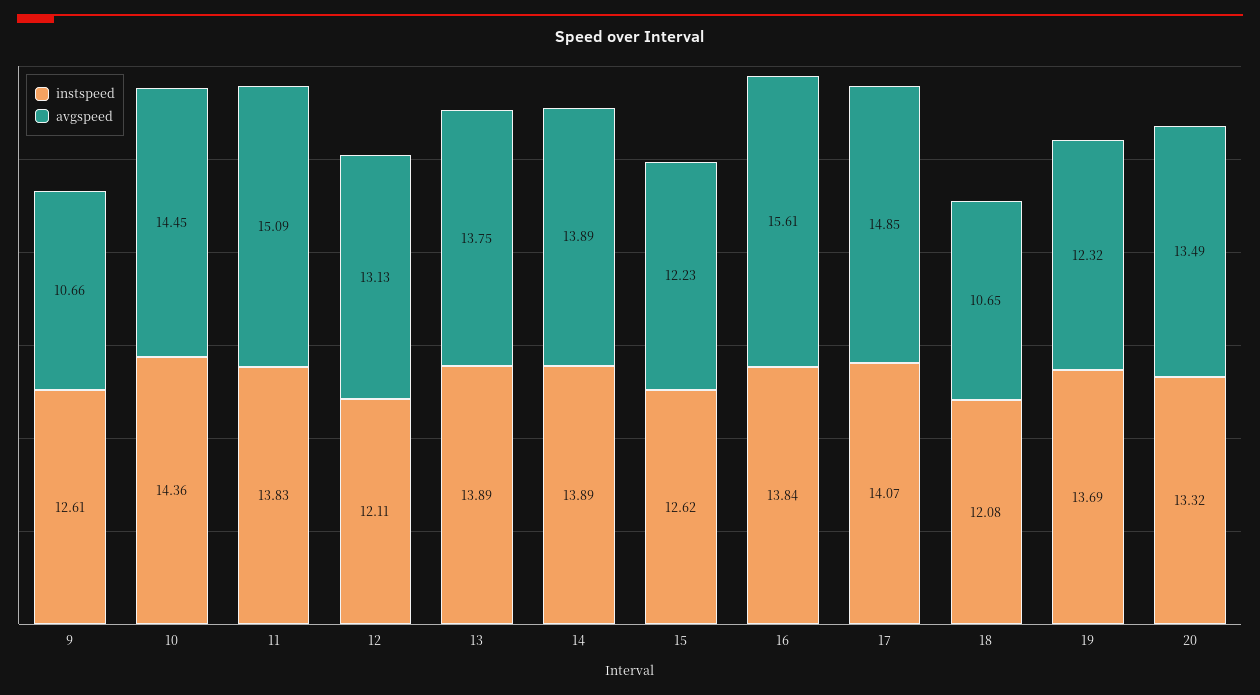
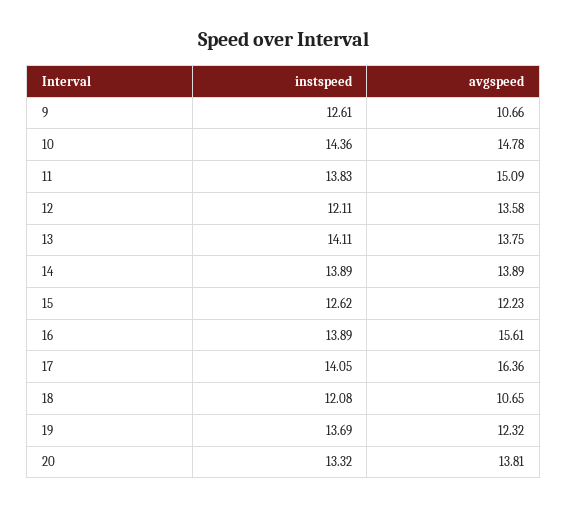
  {
    "instspeed": {
      "9": 12.61,
      "10": 14.36,
      "11": 13.83,
      "12": 12.11,
-     "13": 13.89,
+     "13": 14.11,
      "14": 13.89,
      "15": 12.62,
-     "16": 13.84,
+     "16": 13.89,
-     "17": 14.07,
+     "17": 14.05,
      "18": 12.08,
      "19": 13.69,
      "20": 13.32
    },
    "avgspeed": {
      "9": 10.66,
-     "10": 14.45,
+     "10": 14.78,
      "11": 15.09,
-     "12": 13.13,
+     "12": 13.58,
      "13": 13.75,
      "14": 13.89,
      "15": 12.23,
      "16": 15.61,
-     "17": 14.85,
+     "17": 16.36,
      "18": 10.65,
      "19": 12.32,
-     "20": 13.49
+     "20": 13.81
    }
  }

